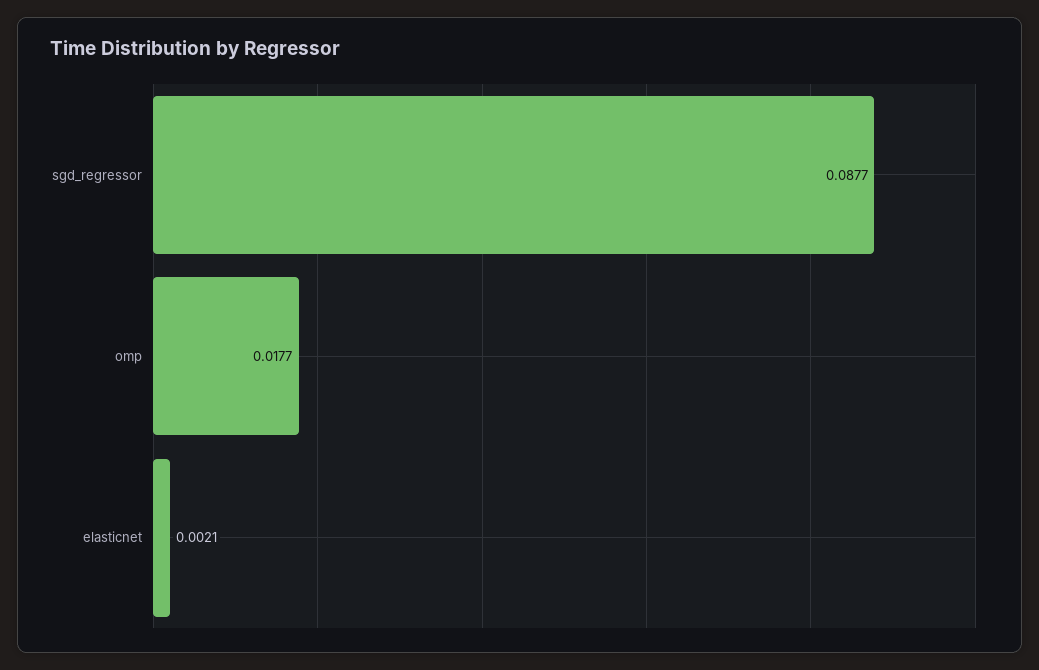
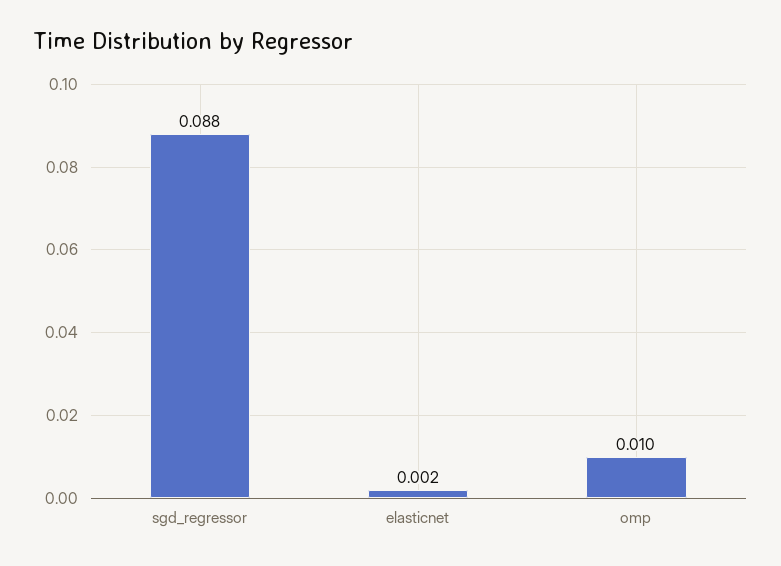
  {
    "sgd_regressor": 0.0877,
-   "omp": 0.0177,
+   "omp": 0.01,
    "elasticnet": 0.0021
  }

